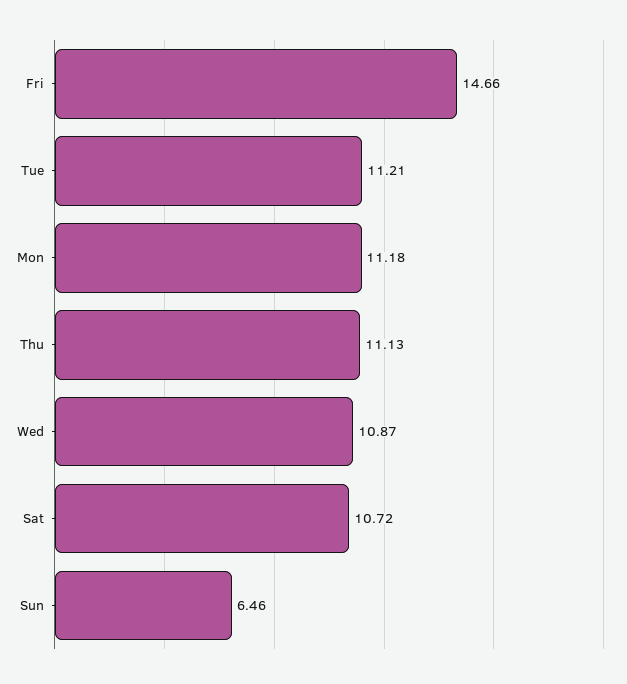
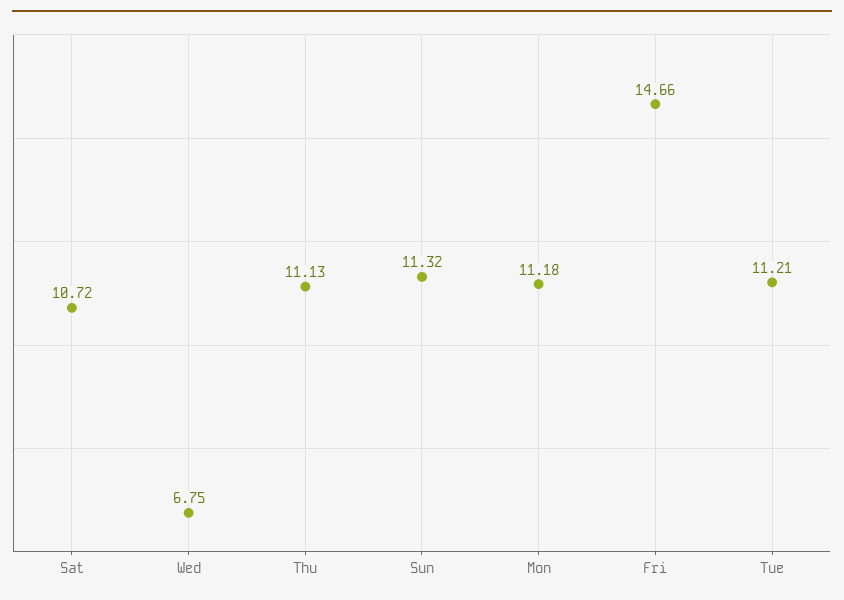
  {
    "Fri": 14.66,
    "Tue": 11.21,
    "Mon": 11.18,
    "Thu": 11.13,
-   "Wed": 10.87,
+   "Wed": 6.75,
    "Sat": 10.72,
-   "Sun": 6.46
+   "Sun": 11.32
  }

